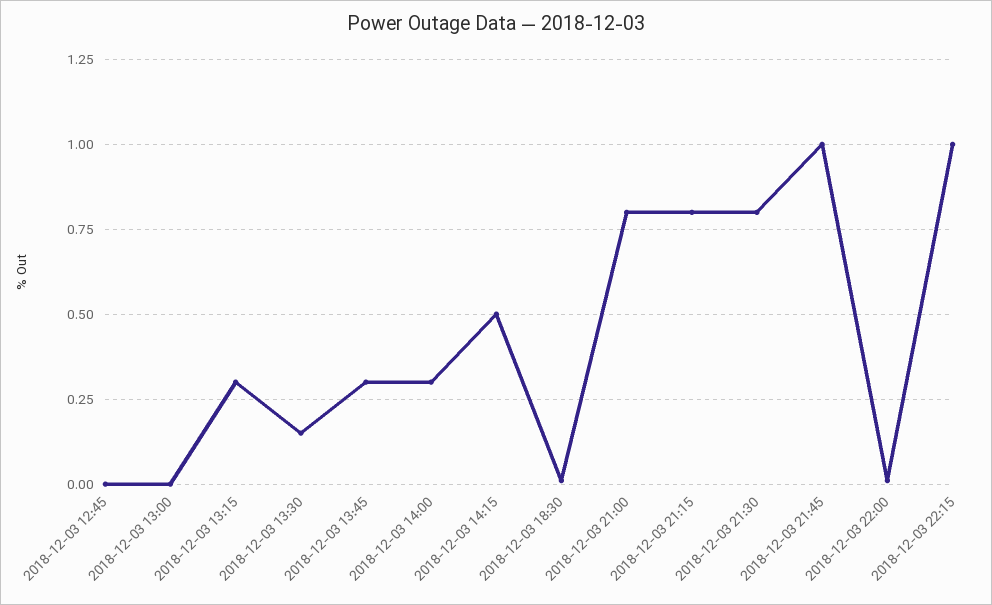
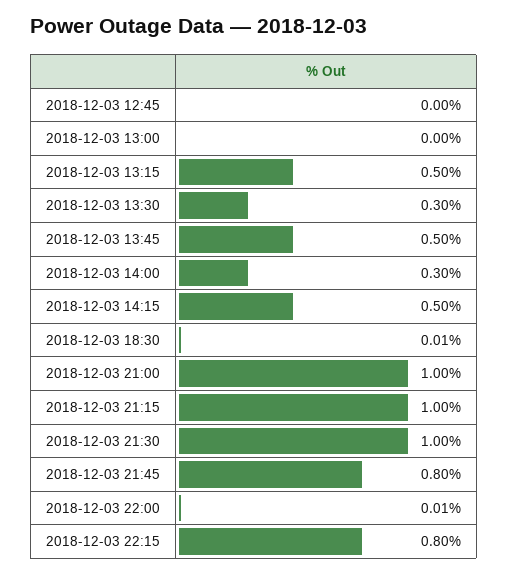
  {
    "2018-12-03 12:45": 0,
    "2018-12-03 13:00": 0,
-   "2018-12-03 13:15": 0.3,
+   "2018-12-03 13:15": 0.5,
-   "2018-12-03 13:30": 0.15,
+   "2018-12-03 13:30": 0.3,
-   "2018-12-03 13:45": 0.3,
+   "2018-12-03 13:45": 0.5,
    "2018-12-03 14:00": 0.3,
    "2018-12-03 14:15": 0.5,
    "2018-12-03 18:30": 0.01,
-   "2018-12-03 21:00": 0.8,
+   "2018-12-03 21:00": 1,
-   "2018-12-03 21:15": 0.8,
+   "2018-12-03 21:15": 1,
-   "2018-12-03 21:30": 0.8,
+   "2018-12-03 21:30": 1,
-   "2018-12-03 21:45": 1,
+   "2018-12-03 21:45": 0.8,
    "2018-12-03 22:00": 0.01,
-   "2018-12-03 22:15": 1
+   "2018-12-03 22:15": 0.8
  }

